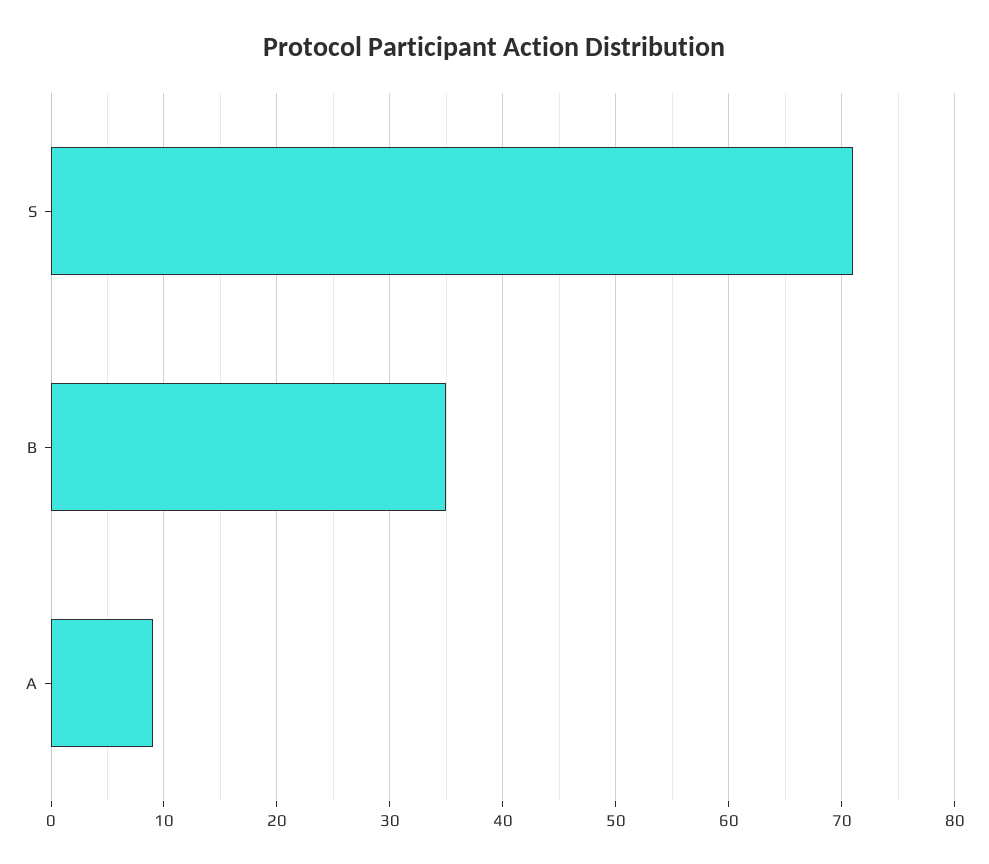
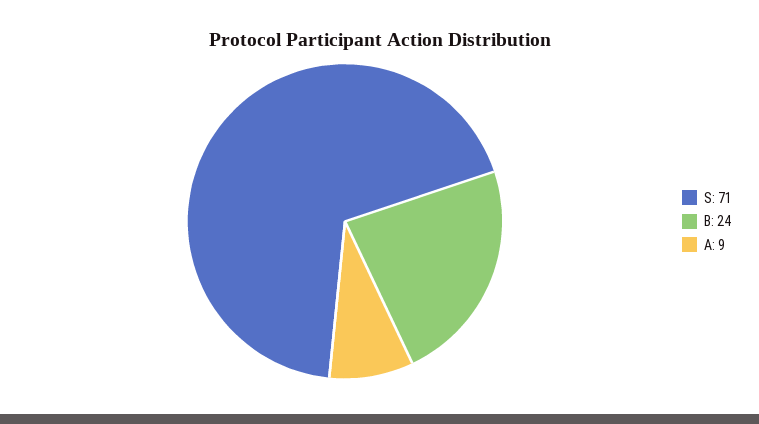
  {
    "S": 71,
-   "B": 35,
+   "B": 24,
    "A": 9
  }

